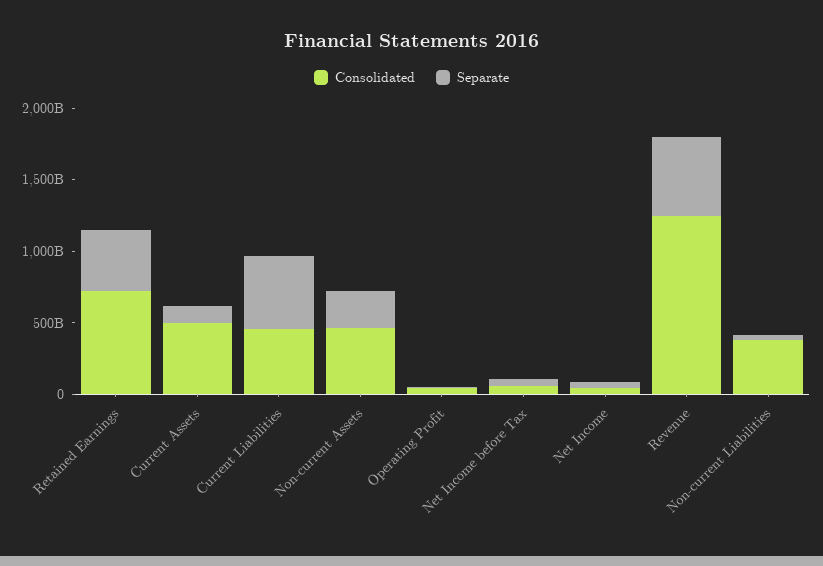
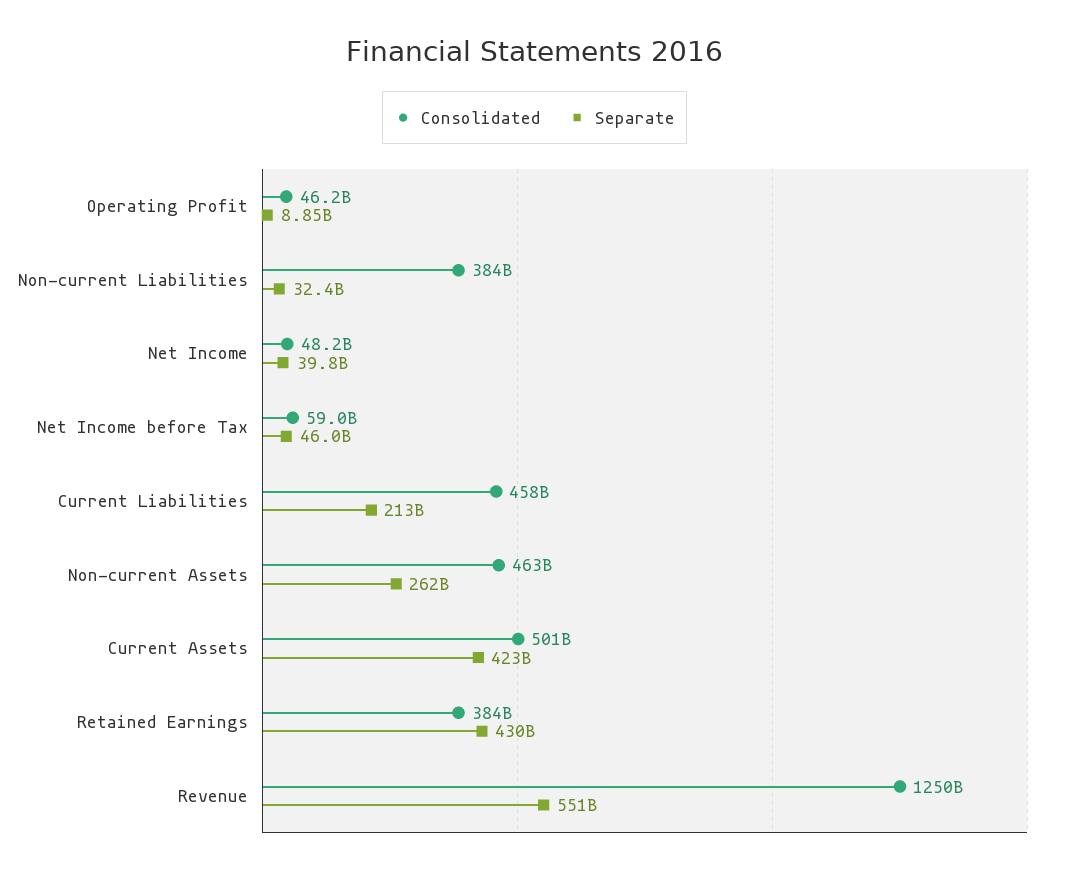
  {
    "Consolidated": {
-     "Retained Earnings": 700000000000,
+     "Retained Earnings": 384000000000,
      "Current Assets": 501000000000,
      "Current Liabilities": 458000000000,
      "Non-current Assets": 463000000000,
      "Operating Profit": 46200000000,
      "Net Income before Tax": 59000000000,
      "Net Income": 48200000000,
      "Revenue": 1250000000000,
      "Non-current Liabilities": 384000000000
    },
    "Separate": {
      "Retained Earnings": 430000000000,
-     "Current Assets": 100000000000,
+     "Current Assets": 423000000000,
-     "Current Liabilities": 500000000000,
+     "Current Liabilities": 213000000000,
      "Non-current Assets": 262000000000,
      "Operating Profit": 8850000000,
      "Net Income before Tax": 46000000000,
      "Net Income": 39800000000,
      "Revenue": 551000000000,
      "Non-current Liabilities": 32400000000
    }
  }

